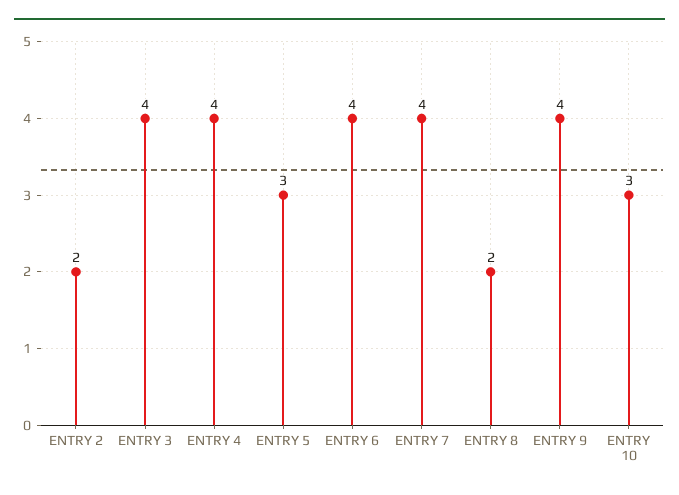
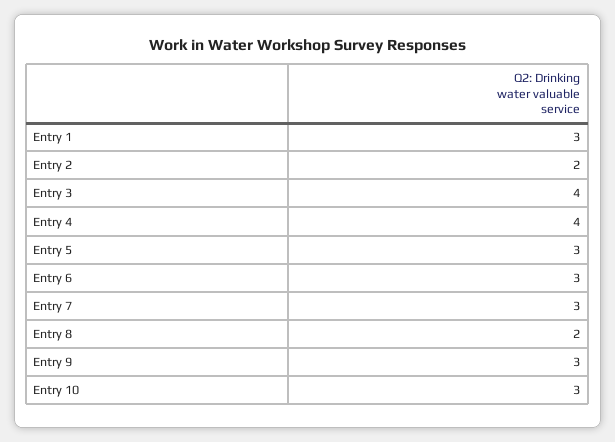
  {
    "ENTRY 2": 2,
    "ENTRY 3": 4,
    "ENTRY 4": 4,
    "ENTRY 5": 3,
-   "ENTRY 6": 4,
+   "ENTRY 6": 3,
-   "ENTRY 7": 4,
+   "ENTRY 7": 3,
    "ENTRY 8": 2,
-   "ENTRY 9": 4,
+   "ENTRY 9": 3,
-   "ENTRY 10": 3
+   "ENTRY 10": 3,
+   "Entry 1": 3
  }

